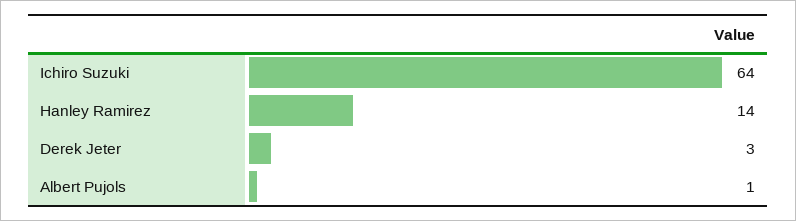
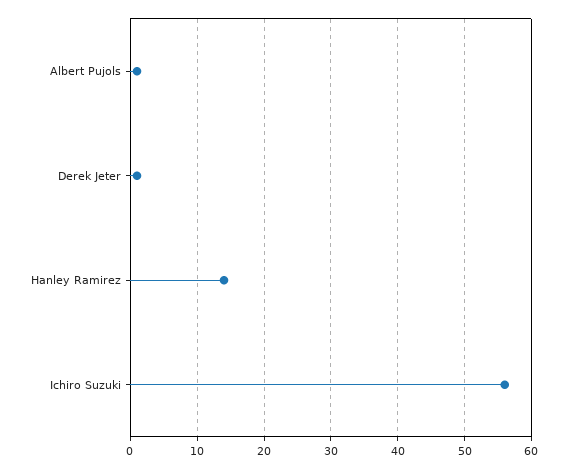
  {
-   "Ichiro Suzuki": 64,
+   "Ichiro Suzuki": 56,
    "Hanley Ramirez": 14,
-   "Derek Jeter": 3,
+   "Derek Jeter": 1,
    "Albert Pujols": 1
  }

